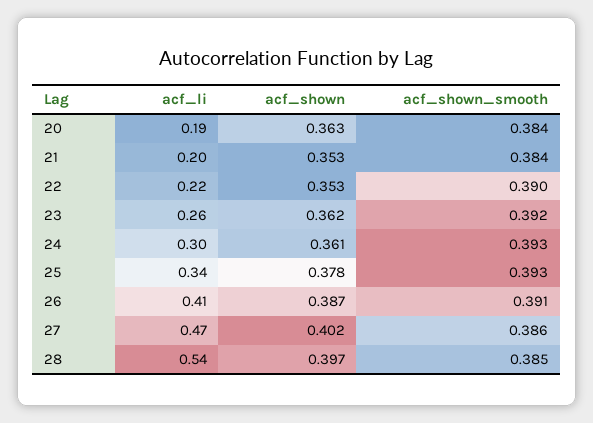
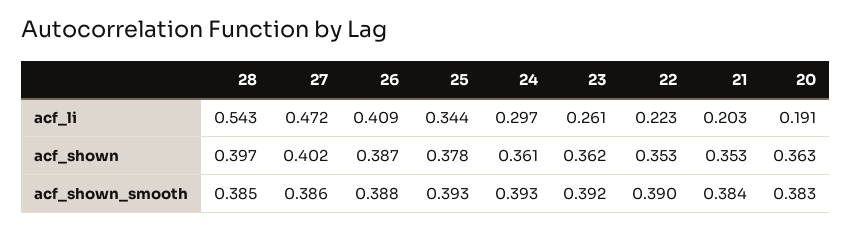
  {
    "acf_li": {
      "20": 0.191,
      "21": 0.203,
      "22": 0.223,
      "23": 0.261,
      "24": 0.297,
      "25": 0.344,
      "26": 0.409,
      "27": 0.472,
      "28": 0.543
    },
    "acf_shown": {
      "20": 0.363,
      "21": 0.353,
      "22": 0.353,
      "23": 0.362,
      "24": 0.361,
      "25": 0.378,
      "26": 0.387,
      "27": 0.402,
      "28": 0.397
    },
    "acf_shown_smooth": {
-     "20": 0.384,
+     "20": 0.383,
      "21": 0.384,
      "22": 0.39,
      "23": 0.392,
      "24": 0.393,
      "25": 0.393,
-     "26": 0.391,
+     "26": 0.388,
      "27": 0.386,
      "28": 0.385
    }
  }

